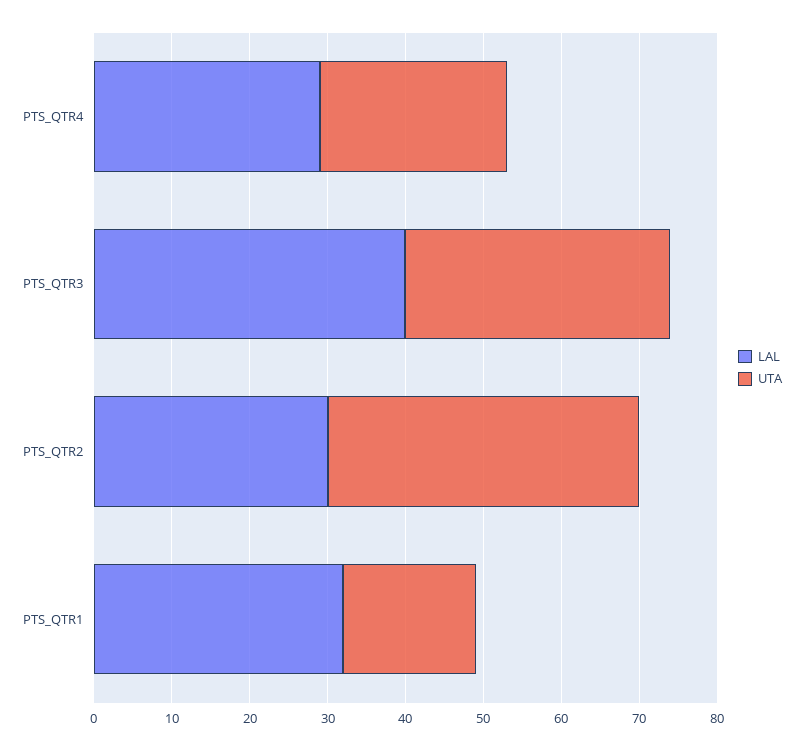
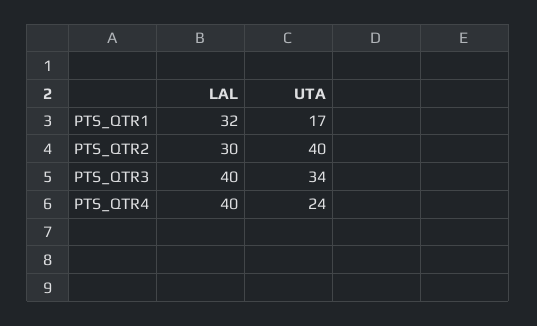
  {
    "LAL": {
-     "PTS_QTR4": 30,
+     "PTS_QTR4": 40,
      "PTS_QTR3": 40,
      "PTS_QTR2": 30,
      "PTS_QTR1": 32
    },
    "UTA": {
      "PTS_QTR4": 24,
      "PTS_QTR3": 34,
      "PTS_QTR2": 40,
      "PTS_QTR1": 17
    }
  }

